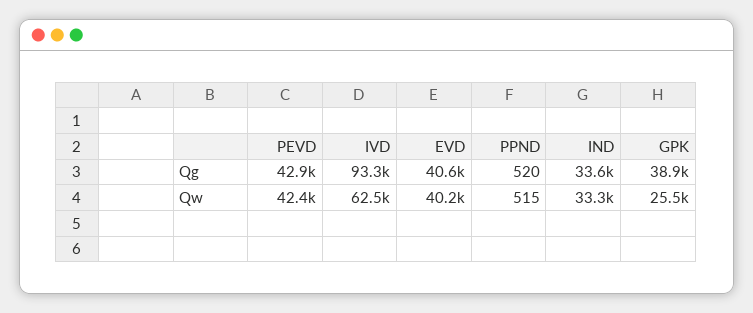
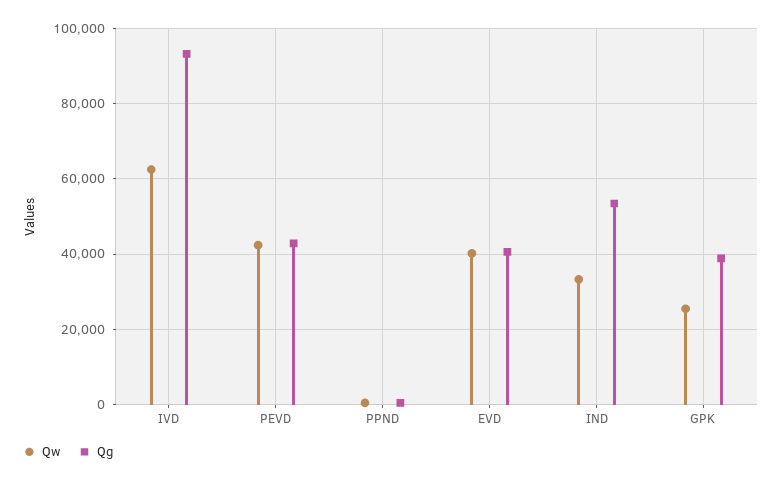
  {
    "Qg": {
      "PEVD": 42900,
      "IVD": 93300,
      "EVD": 40600,
      "PPND": 520,
-     "IND": 33600,
+     "IND": 54000,
      "GPK": 38900
    },
    "Qw": {
      "PEVD": 42400,
      "IVD": 62500,
      "EVD": 40200,
      "PPND": 515,
      "IND": 33300,
      "GPK": 25500
    }
  }

